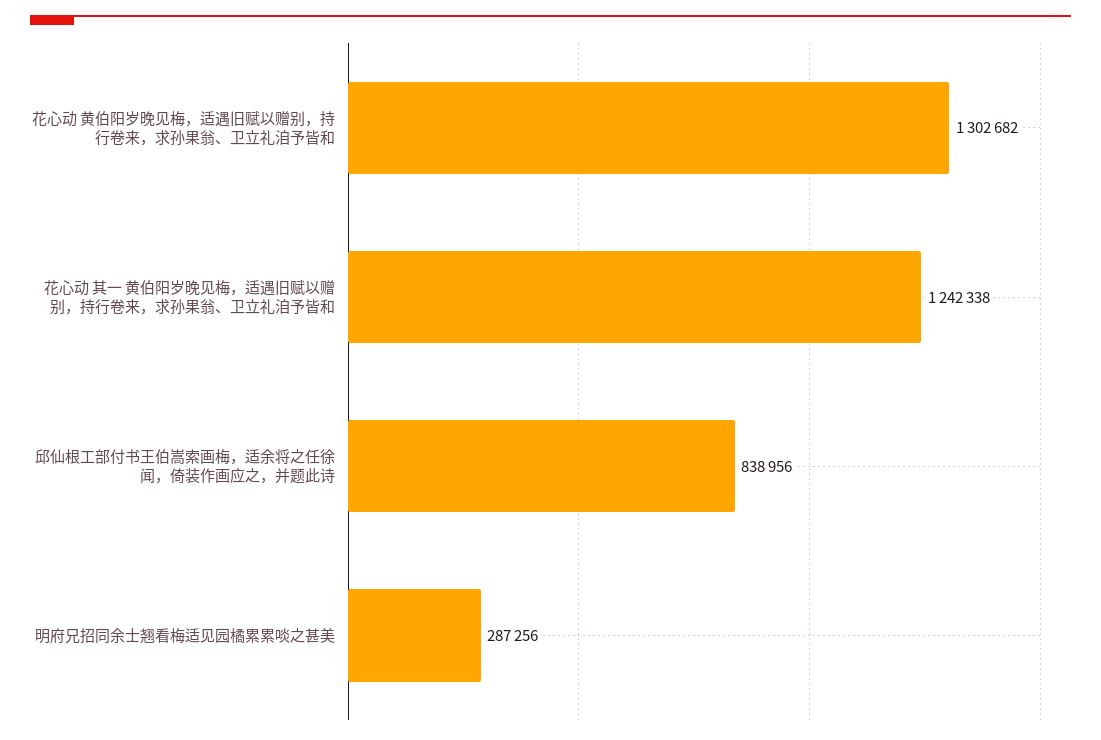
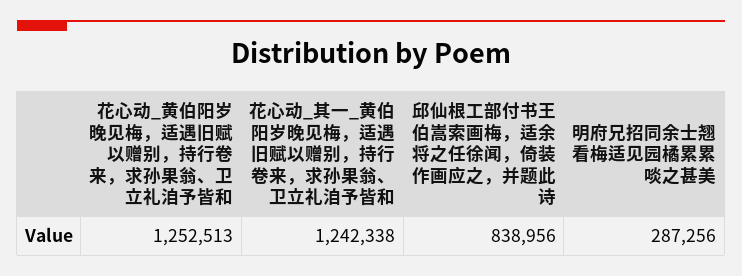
  {
-   "花心动 黄伯阳岁晚见梅，适遇旧赋以赠别，持行卷来，求孙果翁、卫立礼洎予皆和": 1302682,
+   "花心动 黄伯阳岁晚见梅，适遇旧赋以赠别，持行卷来，求孙果翁、卫立礼洎予皆和": 1252513,
    "花心动 其一 黄伯阳岁晚见梅，适遇旧赋以赠别，持行卷来，求孙果翁、卫立礼洎予皆和": 1242338,
    "邱仙根工部付书王伯嵩索画梅，适余将之任徐闻，倚装作画应之，并题此诗": 838956,
    "明府兄招同余士翘看梅适见园橘累累啖之甚美": 287256
  }

